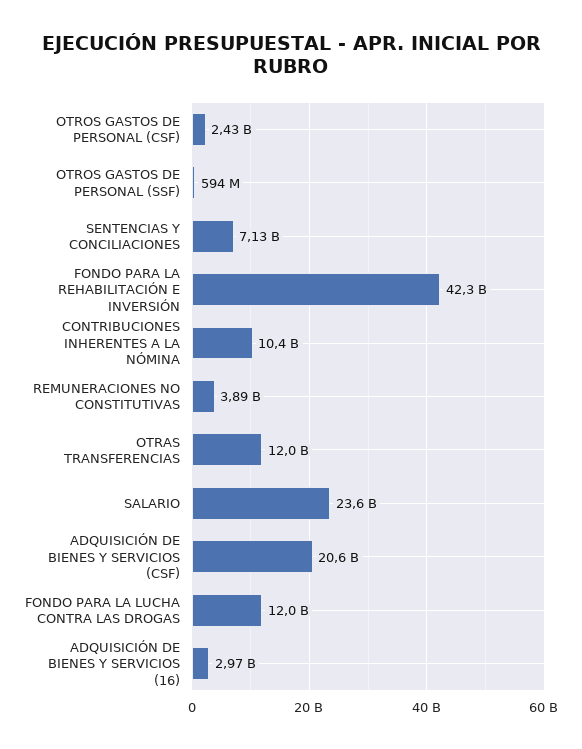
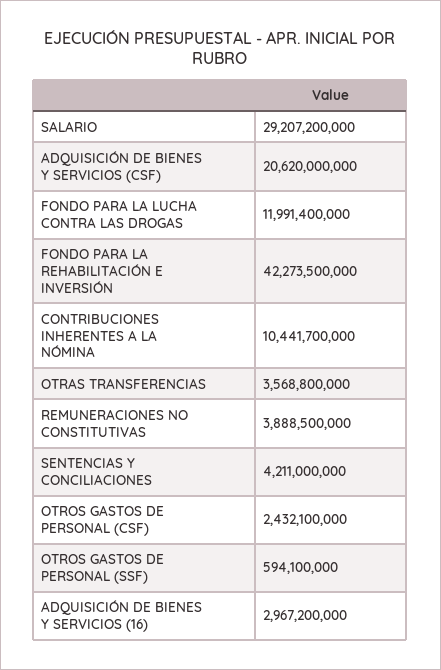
  {
    "OTROS GASTOS DE PERSONAL (CSF)": 2432100000,
    "OTROS GASTOS DE PERSONAL (SSF)": 594100000,
-   "SENTENCIAS Y CONCILIACIONES": 7130000000,
+   "SENTENCIAS Y CONCILIACIONES": 4211000000,
    "FONDO PARA LA REHABILITACIÓN E INVERSIÓN": 42273500000,
    "CONTRIBUCIONES INHERENTES A LA NÓMINA": 10441700000,
    "REMUNERACIONES NO CONSTITUTIVAS": 3888500000,
-   "OTRAS TRANSFERENCIAS": 12000000000,
+   "OTRAS TRANSFERENCIAS": 3568800000,
-   "SALARIO": 23600000000,
+   "SALARIO": 29207200000,
    "ADQUISICIÓN DE BIENES Y SERVICIOS (CSF)": 20620000000,
    "FONDO PARA LA LUCHA CONTRA LAS DROGAS": 11991400000,
    "ADQUISICIÓN DE BIENES Y SERVICIOS (16)": 2967200000
  }

